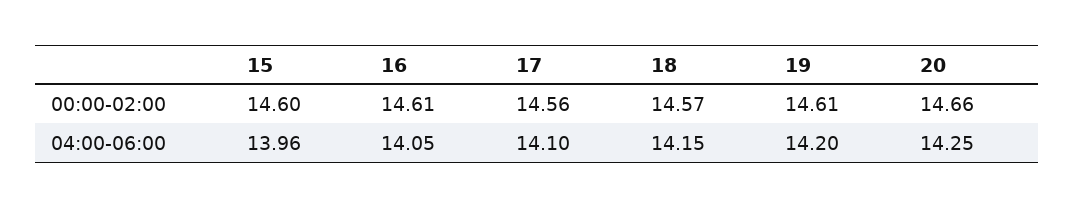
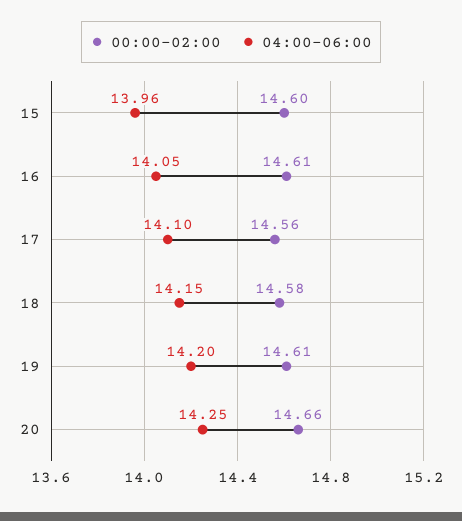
  {
    "00:00-02:00": {
      "15": 14.6,
      "16": 14.61,
      "17": 14.56,
-     "18": 14.57,
+     "18": 14.58,
      "19": 14.61,
      "20": 14.66
    },
    "04:00-06:00": {
      "15": 13.96,
      "16": 14.05,
      "17": 14.1,
      "18": 14.15,
      "19": 14.2,
      "20": 14.25
    }
  }

